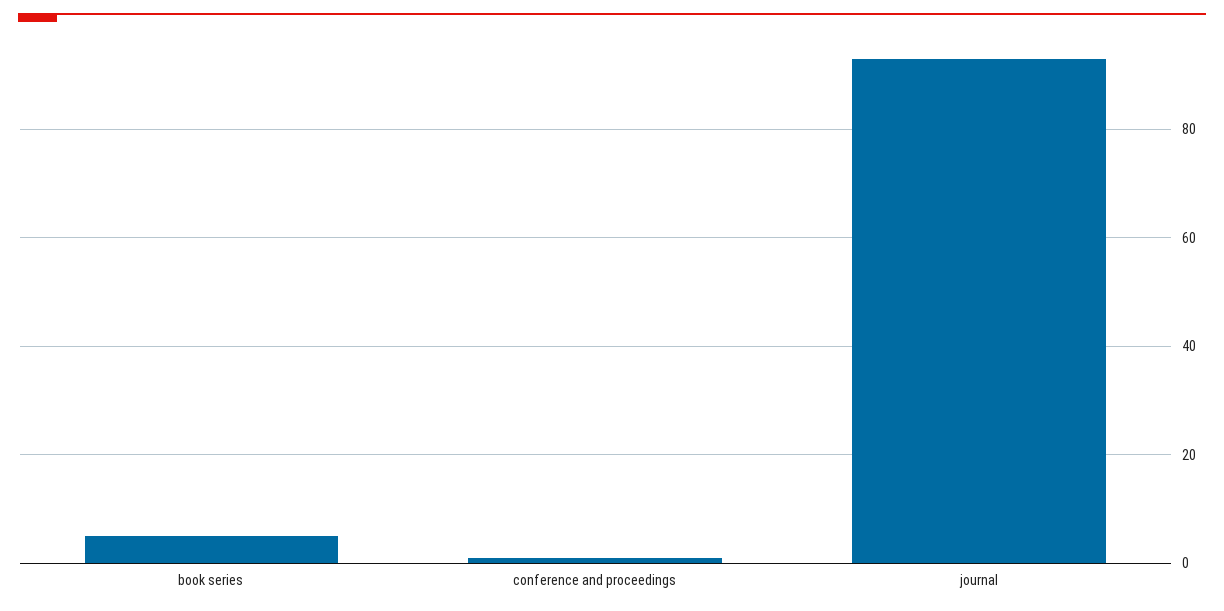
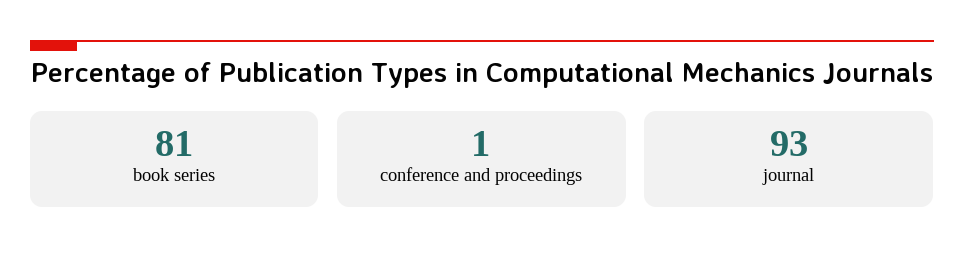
  {
-   "book series": 5,
+   "book series": 81,
    "conference and proceedings": 1,
    "journal": 93
  }

